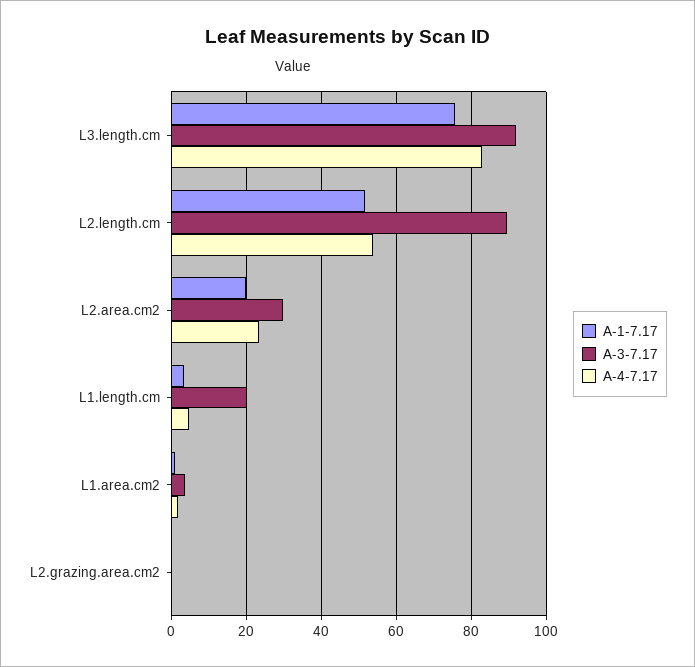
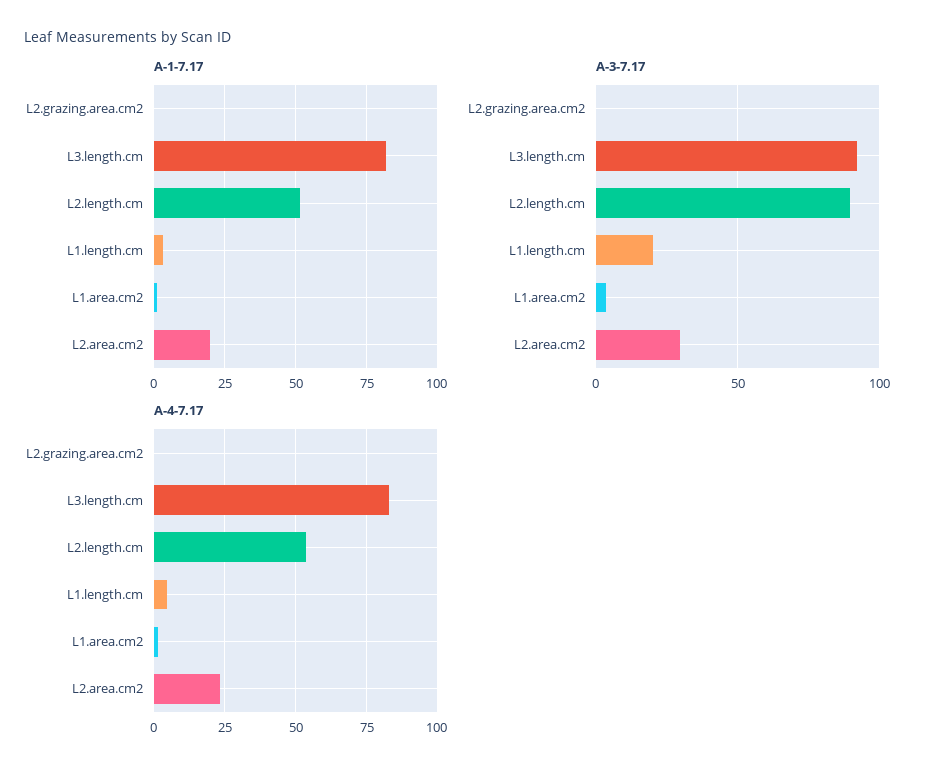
  {
    "A-1-7.17": {
-     "L3.length.cm": 76,
+     "L3.length.cm": 82.5,
      "L2.length.cm": 52,
      "L2.area.cm2": 20,
      "L1.length.cm": 4,
      "L1.area.cm2": 2,
      "L2.grazing.area.cm2": 0
    },
    "A-3-7.17": {
      "L3.length.cm": 92,
      "L2.length.cm": 90,
      "L2.area.cm2": 30,
      "L1.length.cm": 20,
      "L1.area.cm2": 4,
      "L2.grazing.area.cm2": 0
    },
    "A-4-7.17": {
      "L3.length.cm": 82,
      "L2.length.cm": 54,
      "L2.area.cm2": 24,
      "L1.length.cm": 4,
      "L1.area.cm2": 2,
      "L2.grazing.area.cm2": 0
    }
  }

